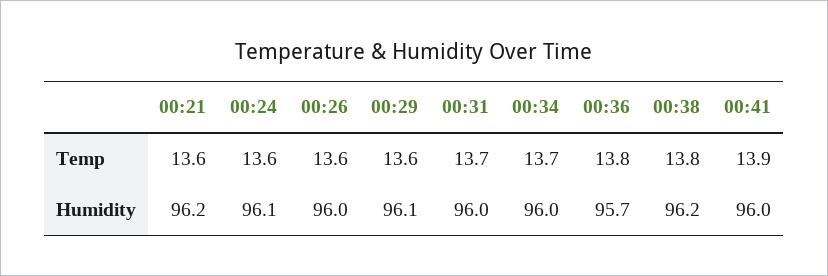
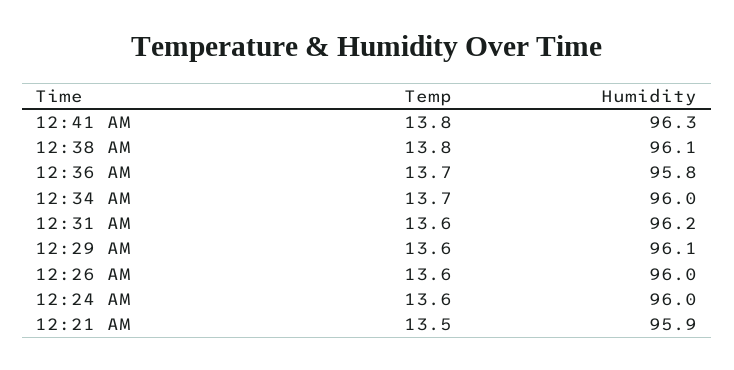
  {
    "00:21": {
-     "Temp": 13.6,
+     "Temp": 13.5,
-     "Humidity": 96.2
+     "Humidity": 95.9
    },
    "00:24": {
      "Temp": 13.6,
-     "Humidity": 96.1
+     "Humidity": 96
    },
    "00:26": {
      "Temp": 13.6,
      "Humidity": 96
    },
    "00:29": {
      "Temp": 13.6,
      "Humidity": 96.1
    },
    "00:31": {
-     "Temp": 13.7,
+     "Temp": 13.6,
-     "Humidity": 96
+     "Humidity": 96.2
    },
    "00:34": {
      "Temp": 13.7,
      "Humidity": 96
    },
    "00:36": {
-     "Temp": 13.8,
+     "Temp": 13.7,
-     "Humidity": 95.7
+     "Humidity": 95.8
    },
    "00:38": {
      "Temp": 13.8,
-     "Humidity": 96.2
+     "Humidity": 96.1
    },
    "00:41": {
-     "Temp": 13.9,
+     "Temp": 13.8,
-     "Humidity": 96
+     "Humidity": 96.3
    }
  }

